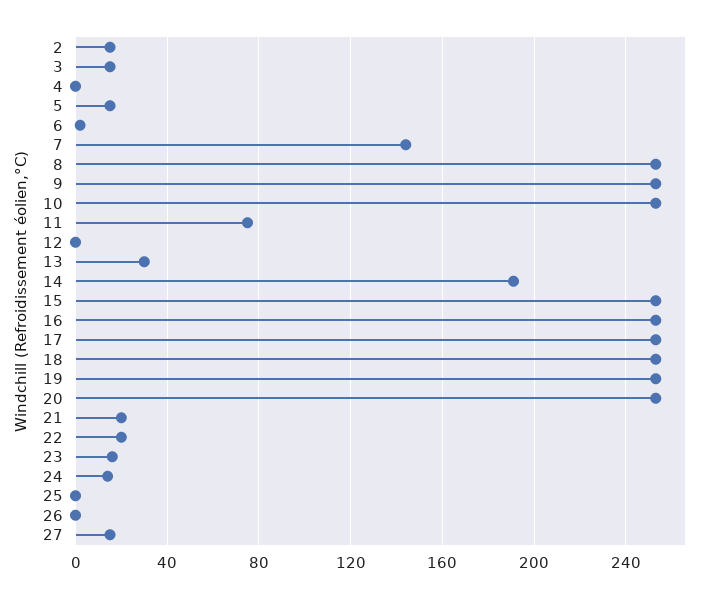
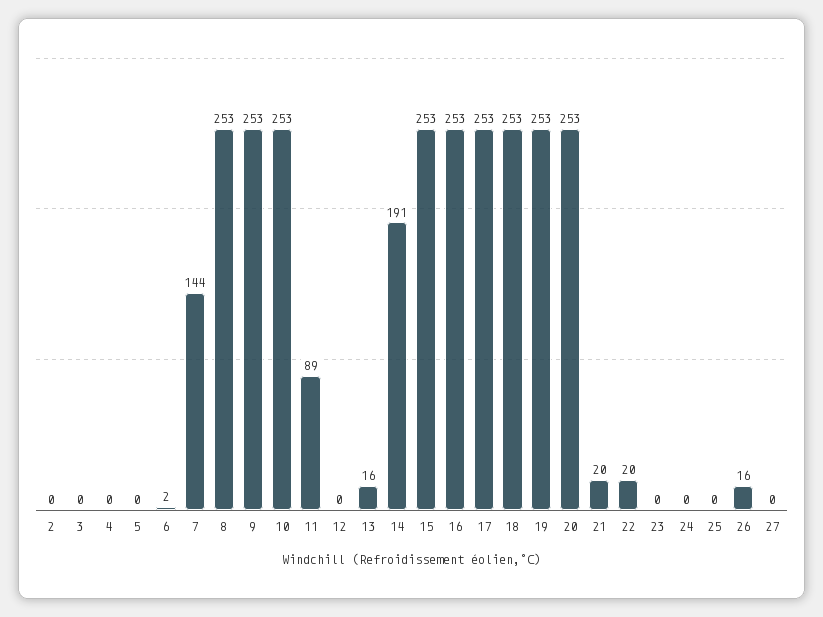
  {
-   "2": 15,
+   "2": 0,
-   "3": 15,
+   "3": 0,
    "4": 0,
-   "5": 15,
+   "5": 0,
    "6": 2,
    "7": 144,
    "8": 253,
    "9": 253,
    "10": 253,
-   "11": 75,
+   "11": 89,
    "12": 0,
-   "13": 30,
+   "13": 16,
    "14": 191,
    "15": 253,
    "16": 253,
    "17": 253,
    "18": 253,
    "19": 253,
    "20": 253,
    "21": 20,
    "22": 20,
-   "23": 15,
+   "23": 0,
-   "24": 15,
+   "24": 0,
    "25": 0,
-   "26": 0,
+   "26": 16,
-   "27": 15
+   "27": 0
  }

